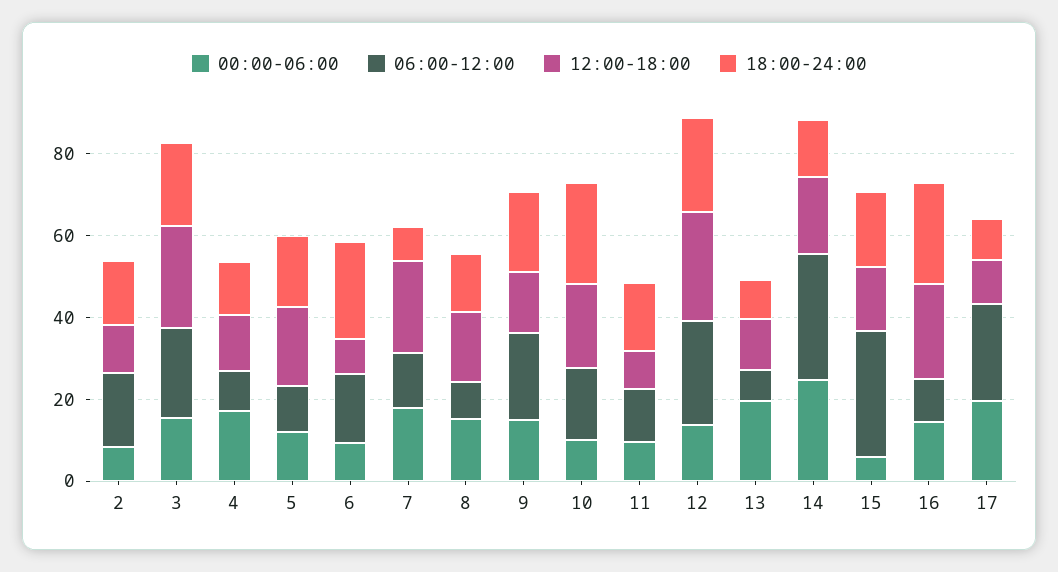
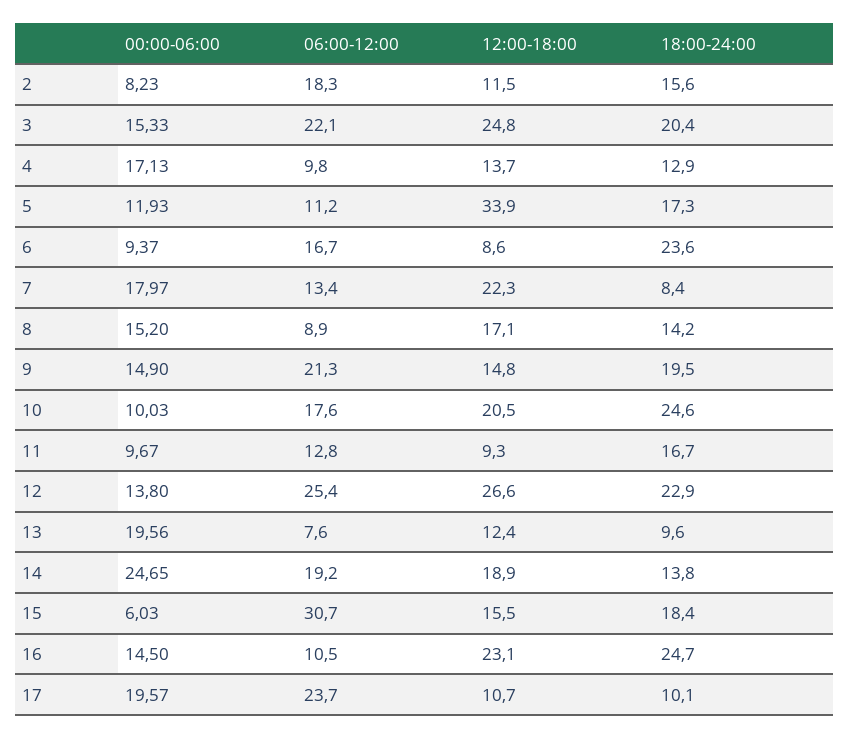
  {
    "00:00-06:00": {
      "2": 8.23,
      "3": 15.33,
      "4": 17.13,
      "5": 11.93,
      "6": 9.37,
      "7": 17.97,
      "8": 15.2,
      "9": 14.9,
      "10": 10.03,
      "11": 9.67,
      "12": 13.8,
      "13": 19.56,
      "14": 24.65,
      "15": 6.03,
      "16": 14.5,
      "17": 19.57
    },
    "06:00-12:00": {
      "2": 18.3,
      "3": 22.1,
      "4": 9.8,
      "5": 11.2,
      "6": 16.7,
      "7": 13.4,
      "8": 8.9,
      "9": 21.3,
      "10": 17.6,
      "11": 12.8,
      "12": 25.4,
      "13": 7.6,
-     "14": 30,
+     "14": 19.2,
      "15": 30.7,
      "16": 10.5,
      "17": 23.7
    },
    "12:00-18:00": {
      "2": 11.5,
      "3": 24.8,
      "4": 13.7,
-     "5": 20,
+     "5": 33.9,
      "6": 8.6,
      "7": 22.3,
      "8": 17.1,
      "9": 14.8,
      "10": 20.5,
      "11": 9.3,
      "12": 26.6,
      "13": 12.4,
      "14": 18.9,
      "15": 15.5,
      "16": 23.1,
      "17": 10.7
    },
    "18:00-24:00": {
      "2": 15.6,
      "3": 20.4,
      "4": 12.9,
      "5": 17.3,
      "6": 23.6,
      "7": 8.4,
      "8": 14.2,
      "9": 19.5,
      "10": 24.6,
      "11": 16.7,
      "12": 22.9,
      "13": 9.6,
      "14": 13.8,
      "15": 18.4,
      "16": 24.7,
      "17": 10.1
    }
  }

